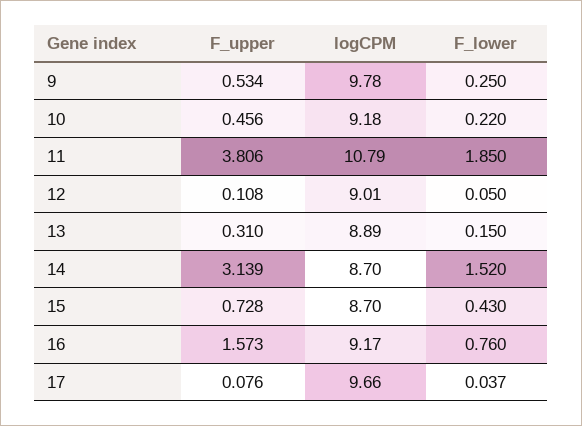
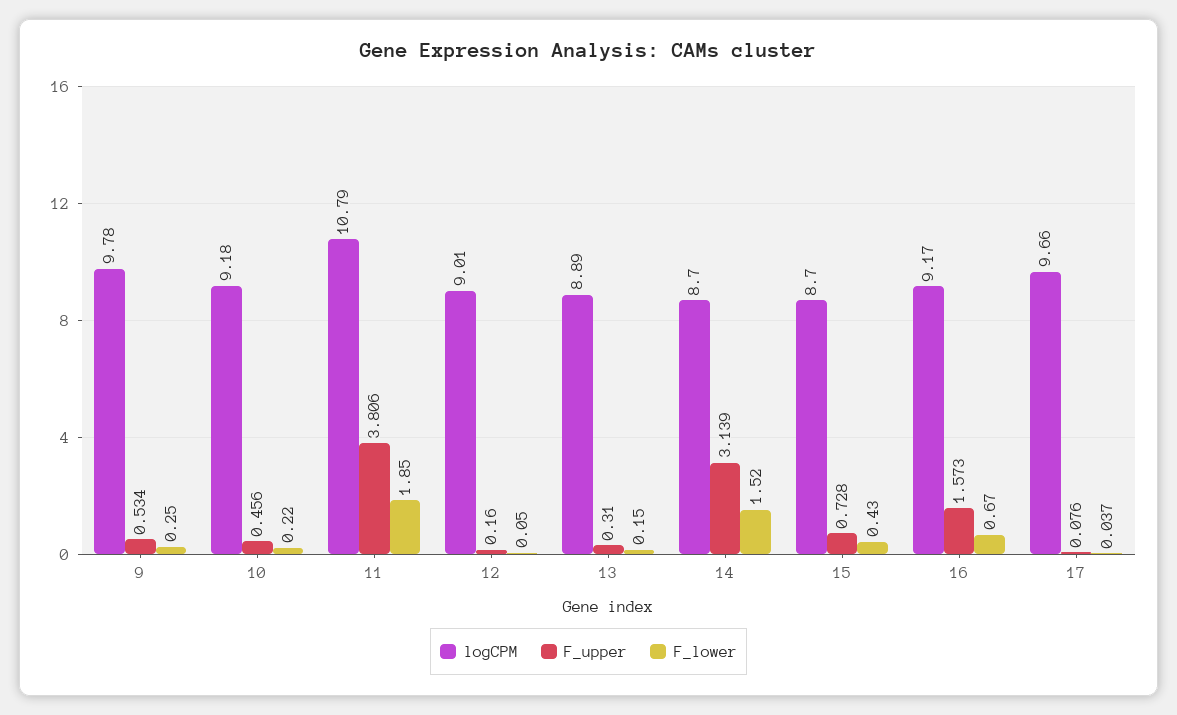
  {
    "F_upper": {
      "9": 0.534,
      "10": 0.456,
      "11": 3.806,
-     "12": 0.108,
+     "12": 0.16,
      "13": 0.31,
      "14": 3.139,
      "15": 0.728,
      "16": 1.573,
      "17": 0.076
    },
    "logCPM": {
      "9": 9.78,
      "10": 9.18,
      "11": 10.79,
      "12": 9.01,
      "13": 8.89,
      "14": 8.7,
      "15": 8.7,
      "16": 9.17,
      "17": 9.66
    },
    "F_lower": {
      "9": 0.25,
      "10": 0.22,
      "11": 1.85,
      "12": 0.05,
      "13": 0.15,
      "14": 1.52,
      "15": 0.43,
-     "16": 0.76,
+     "16": 0.67,
      "17": 0.037
    }
  }

